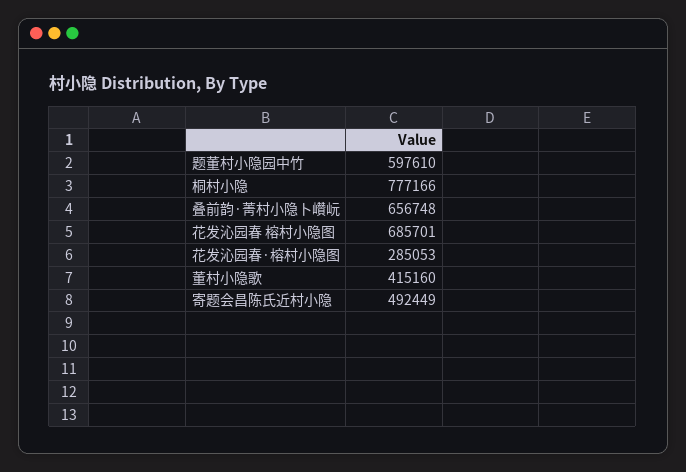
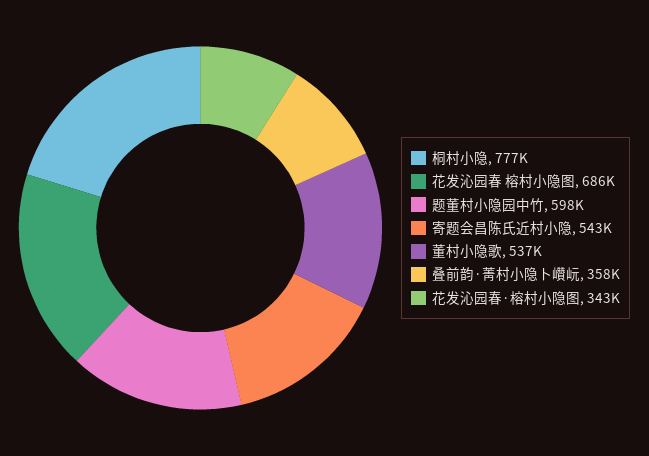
  {
    "题董村小隐园中竹": 597610,
    "桐村小隐": 777166,
-   "叠前韵·菁村小隐卜巑岏": 656748,
+   "叠前韵·菁村小隐卜巑岏": 358000,
    "花发沁园春 榕村小隐图": 685701,
-   "花发沁园春·榕村小隐图": 285053,
+   "花发沁园春·榕村小隐图": 343000,
-   "董村小隐歌": 415160,
+   "董村小隐歌": 537000,
-   "寄题会昌陈氏近村小隐": 492449
+   "寄题会昌陈氏近村小隐": 543000
  }

